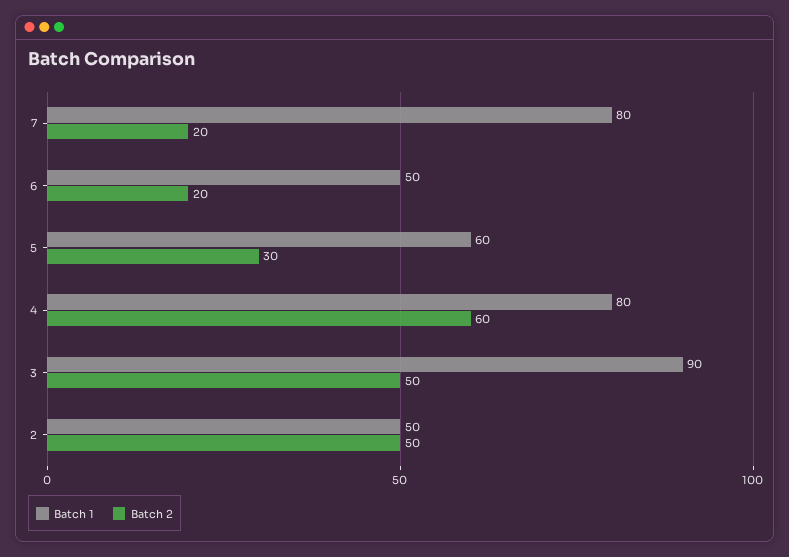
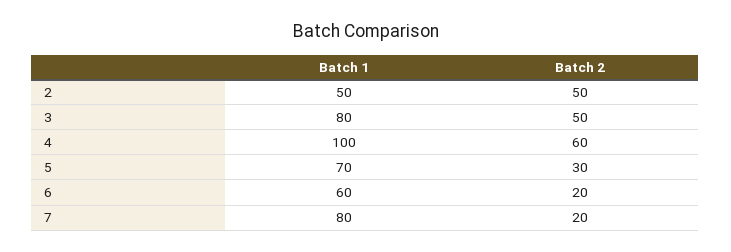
  {
    "Batch 1": {
      "7": 80,
-     "6": 50,
+     "6": 60,
-     "5": 60,
+     "5": 70,
-     "4": 80,
+     "4": 100,
-     "3": 90,
+     "3": 80,
      "2": 50
    },
    "Batch 2": {
      "7": 20,
      "6": 20,
      "5": 30,
      "4": 60,
      "3": 50,
      "2": 50
    }
  }

